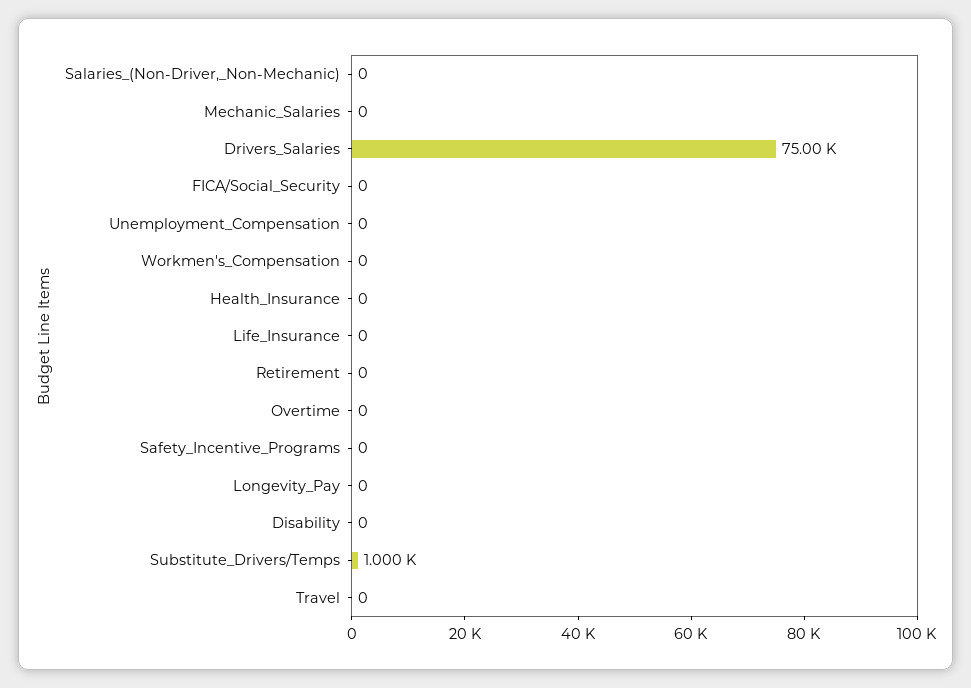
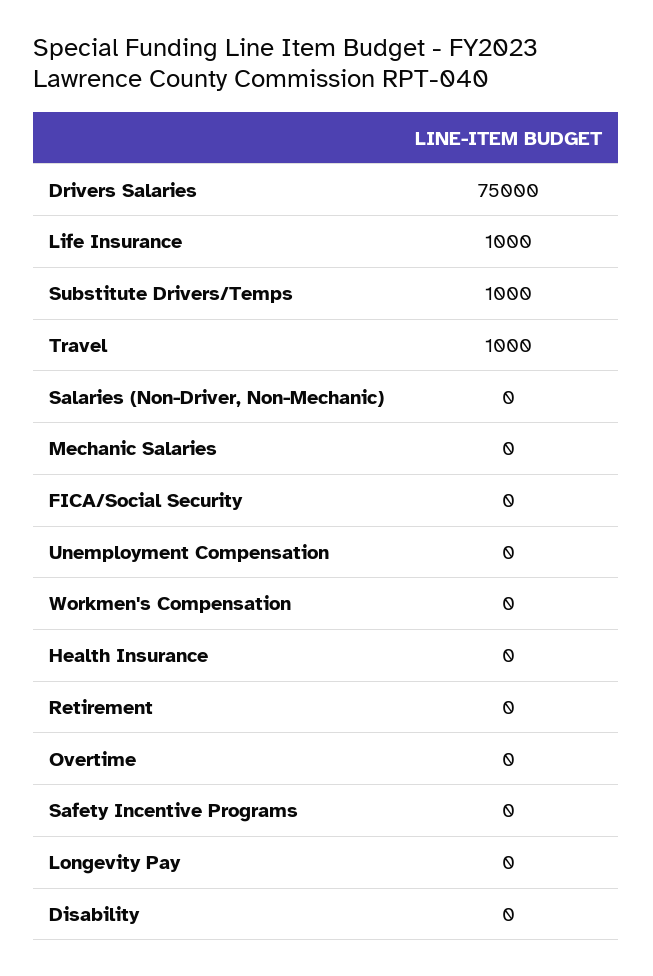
  {
    "Salaries_(Non-Driver,_Non-Mechanic)": 0,
    "Mechanic_Salaries": 0,
    "Drivers_Salaries": 75000,
    "FICA/Social_Security": 0,
    "Unemployment_Compensation": 0,
    "Workmen's_Compensation": 0,
    "Health_Insurance": 0,
-   "Life_Insurance": 0,
+   "Life_Insurance": 1000,
    "Retirement": 0,
    "Overtime": 0,
    "Safety_Incentive_Programs": 0,
    "Longevity_Pay": 0,
    "Disability": 0,
    "Substitute_Drivers/Temps": 1000,
-   "Travel": 0
+   "Travel": 1000
  }

